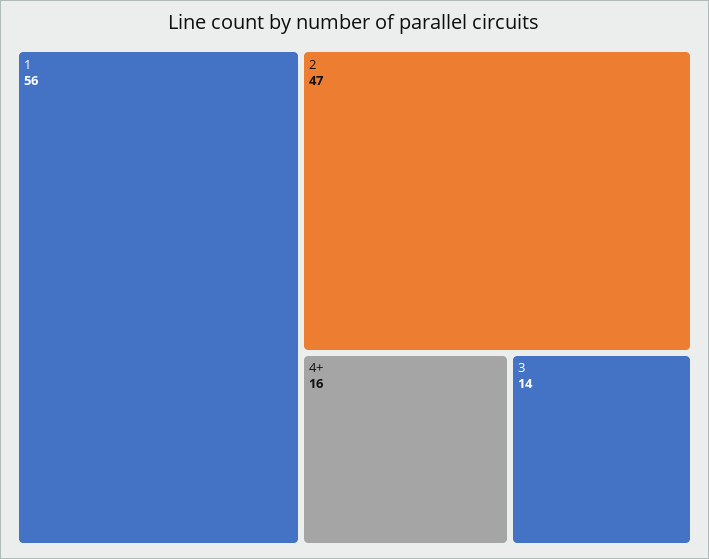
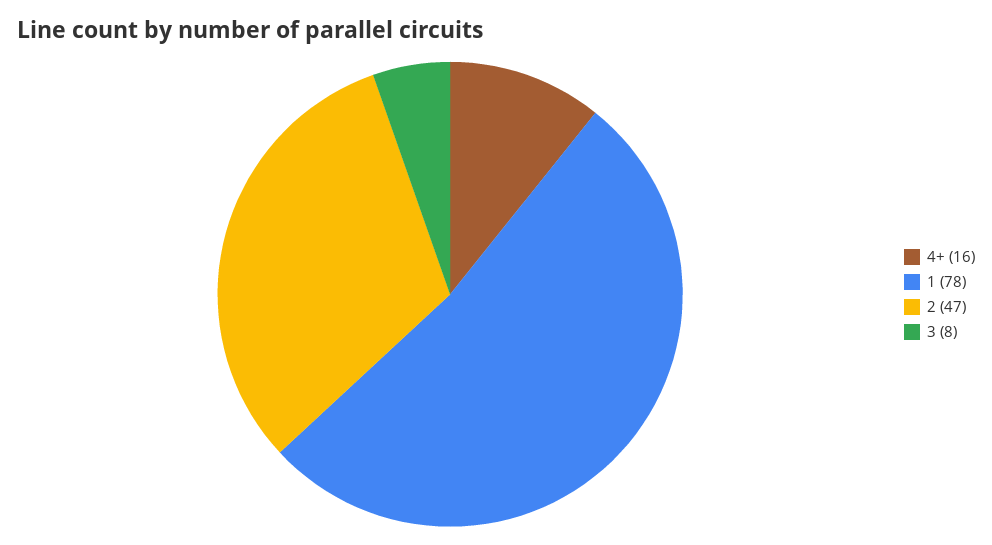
  {
-   "1": 56,
+   "1": 78,
    "2": 47,
    "4+": 16,
-   "3": 14
+   "3": 8
  }

